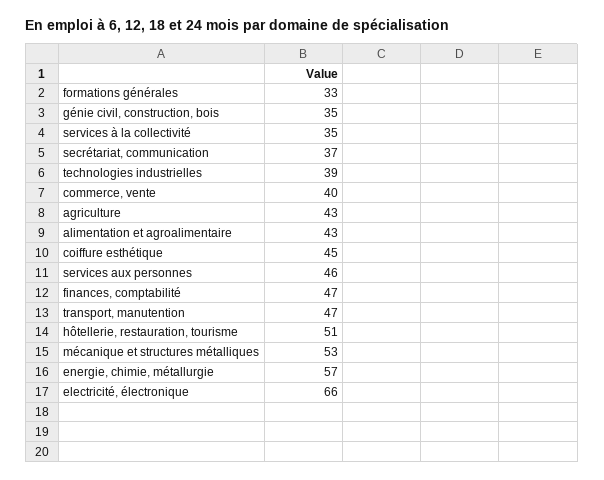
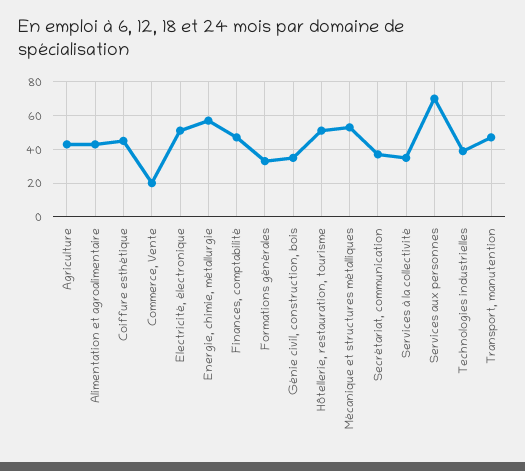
  {
    "formations générales": 33,
    "génie civil, construction, bois": 35,
    "services à la collectivité": 35,
    "secrétariat, communication": 37,
    "technologies industrielles": 39,
-   "commerce, vente": 40,
+   "commerce, vente": 20,
    "agriculture": 43,
    "alimentation et agroalimentaire": 43,
    "coiffure esthétique": 45,
-   "services aux personnes": 46,
+   "services aux personnes": 70,
    "finances, comptabilité": 47,
    "transport, manutention": 47,
    "hôtellerie, restauration, tourisme": 51,
    "mécanique et structures métalliques": 53,
    "energie, chimie, métallurgie": 57,
-   "electricité, électronique": 66
+   "electricité, électronique": 50
  }

